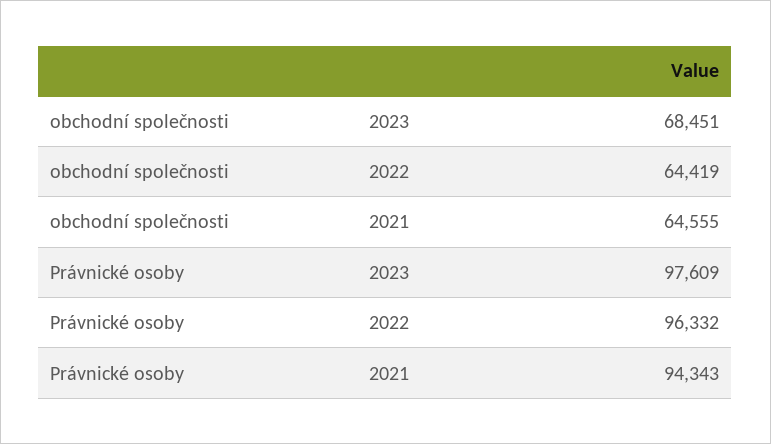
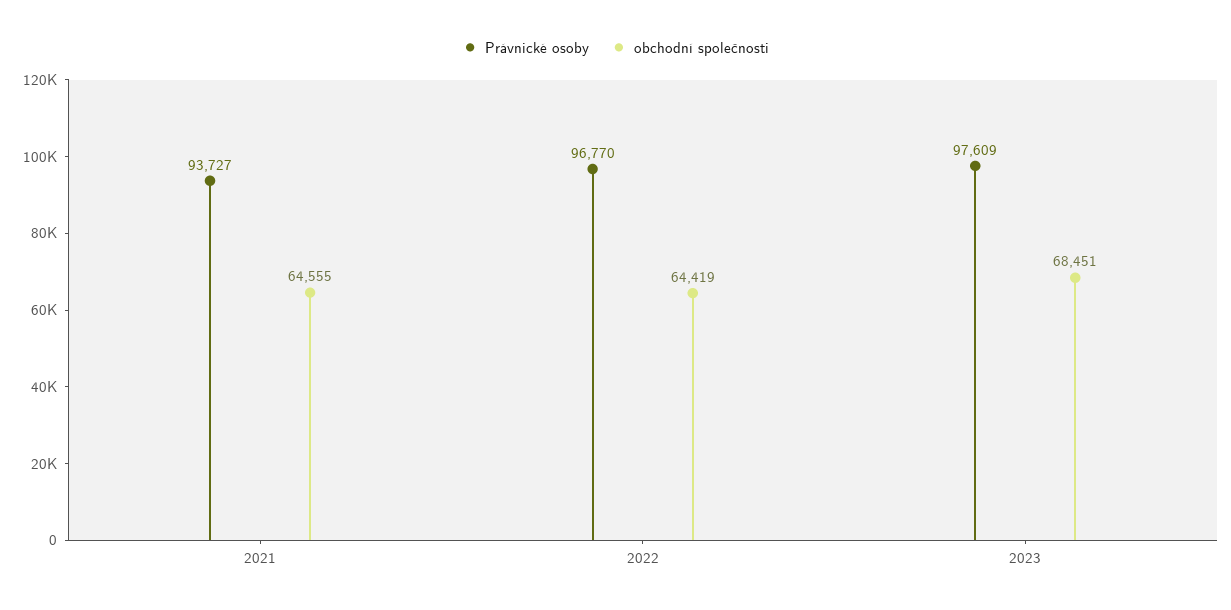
  {
    "obchodní společnosti": {
      "2023": 68451,
      "2022": 64419,
      "2021": 64555
    },
    "Právnické osoby": {
      "2023": 97609,
-     "2022": 96332,
+     "2022": 96770,
-     "2021": 94343
+     "2021": 93727
    }
  }

